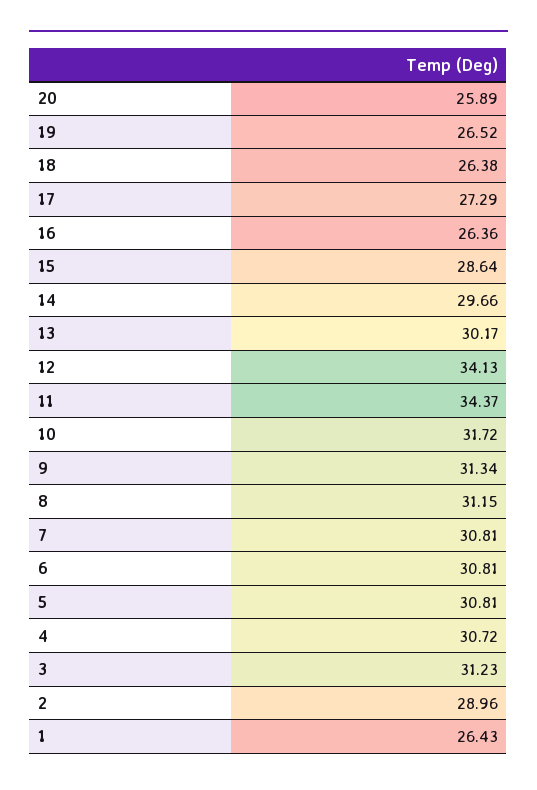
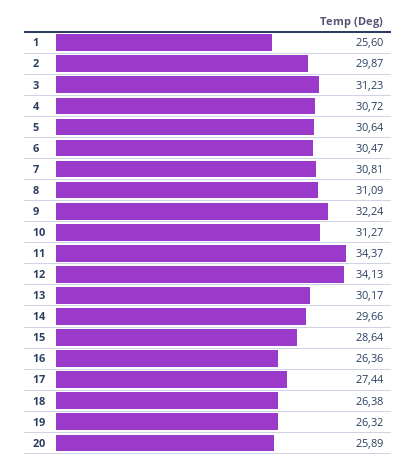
  {
    "20": 25.89,
-   "19": 26.52,
+   "19": 26.32,
    "18": 26.38,
-   "17": 27.29,
+   "17": 27.44,
    "16": 26.36,
    "15": 28.64,
    "14": 29.66,
    "13": 30.17,
    "12": 34.13,
    "11": 34.37,
-   "10": 31.72,
+   "10": 31.27,
-   "9": 31.34,
+   "9": 32.24,
-   "8": 31.15,
+   "8": 31.09,
    "7": 30.81,
-   "6": 30.81,
+   "6": 30.47,
-   "5": 30.81,
+   "5": 30.64,
    "4": 30.72,
    "3": 31.23,
-   "2": 28.96,
+   "2": 29.87,
-   "1": 26.43
+   "1": 25.6
  }

